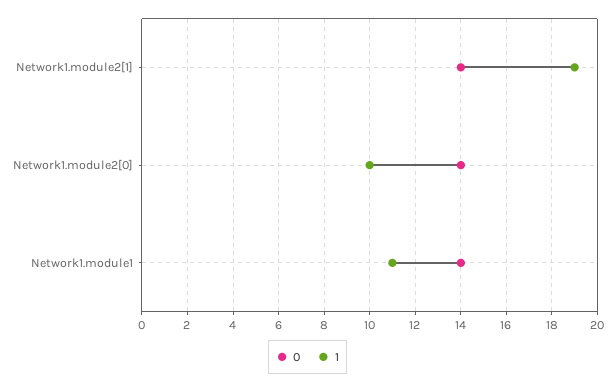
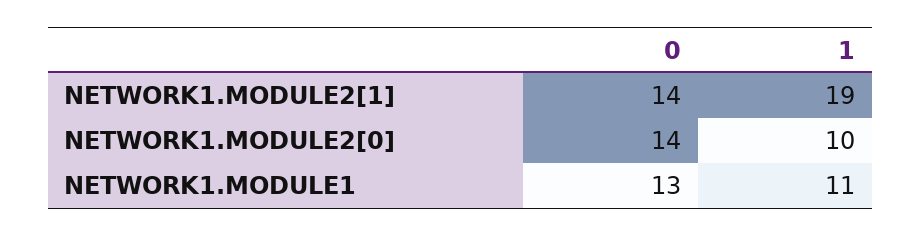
  {
    "0": {
      "Network1.module2[1]": 14,
      "Network1.module2[0]": 14,
-     "Network1.module1": 14
+     "Network1.module1": 13
    },
    "1": {
      "Network1.module2[1]": 19,
      "Network1.module2[0]": 10,
      "Network1.module1": 11
    }
  }

